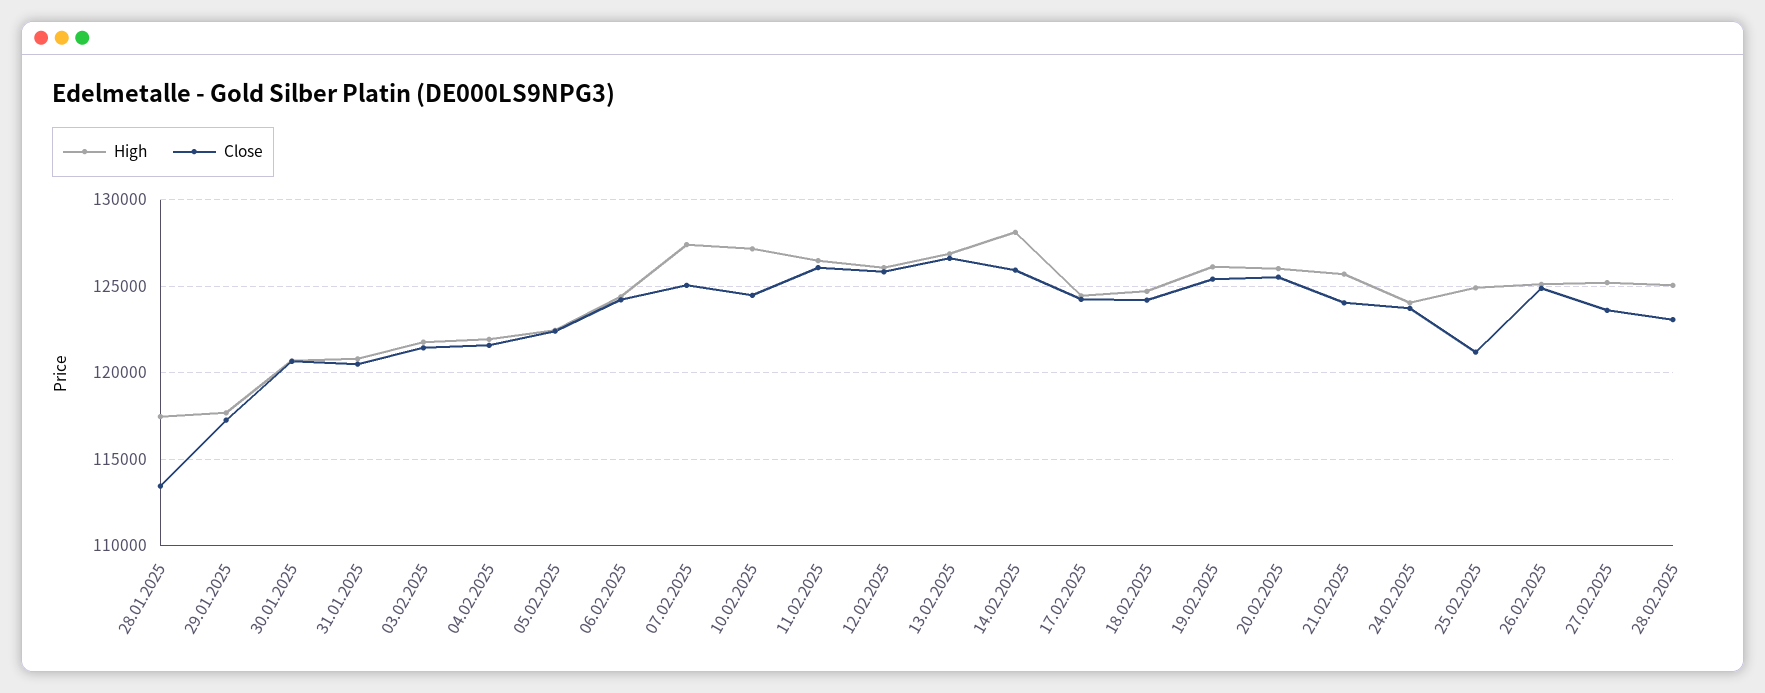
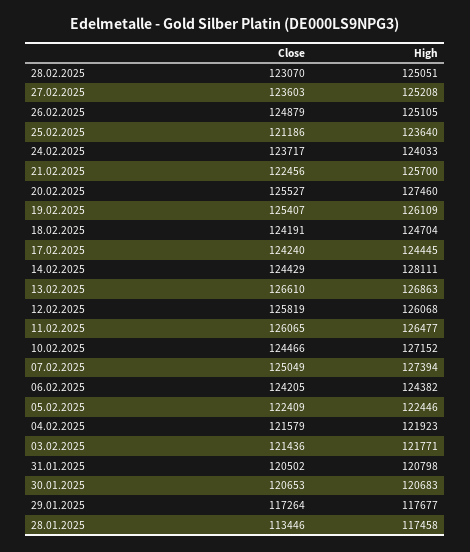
  {
    "High": {
      "28.01.2025": 117458,
      "29.01.2025": 117677,
      "30.01.2025": 120683,
      "31.01.2025": 120798,
      "03.02.2025": 121771,
      "04.02.2025": 121923,
      "05.02.2025": 122446,
      "06.02.2025": 124382,
      "07.02.2025": 127394,
      "10.02.2025": 127152,
      "11.02.2025": 126477,
      "12.02.2025": 126068,
      "13.02.2025": 126863,
      "14.02.2025": 128111,
      "17.02.2025": 124445,
      "18.02.2025": 124704,
      "19.02.2025": 126109,
-     "20.02.2025": 126000,
+     "20.02.2025": 127460,
      "21.02.2025": 125700,
      "24.02.2025": 124033,
-     "25.02.2025": 125000,
+     "25.02.2025": 123640,
      "26.02.2025": 125105,
      "27.02.2025": 125208,
      "28.02.2025": 125051
    },
    "Close": {
      "28.01.2025": 113446,
      "29.01.2025": 117264,
      "30.01.2025": 120653,
      "31.01.2025": 120502,
      "03.02.2025": 121436,
      "04.02.2025": 121579,
      "05.02.2025": 122409,
      "06.02.2025": 124205,
      "07.02.2025": 125049,
      "10.02.2025": 124466,
      "11.02.2025": 126065,
      "12.02.2025": 125819,
      "13.02.2025": 126610,
-     "14.02.2025": 126000,
+     "14.02.2025": 124429,
      "17.02.2025": 124240,
      "18.02.2025": 124191,
      "19.02.2025": 125407,
      "20.02.2025": 125527,
-     "21.02.2025": 124000,
+     "21.02.2025": 122456,
      "24.02.2025": 123717,
      "25.02.2025": 121186,
      "26.02.2025": 124879,
      "27.02.2025": 123603,
      "28.02.2025": 123070
    }
  }

